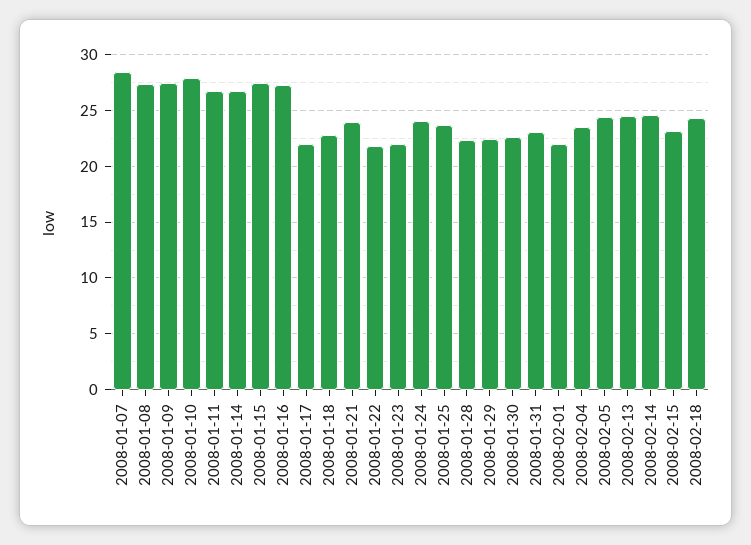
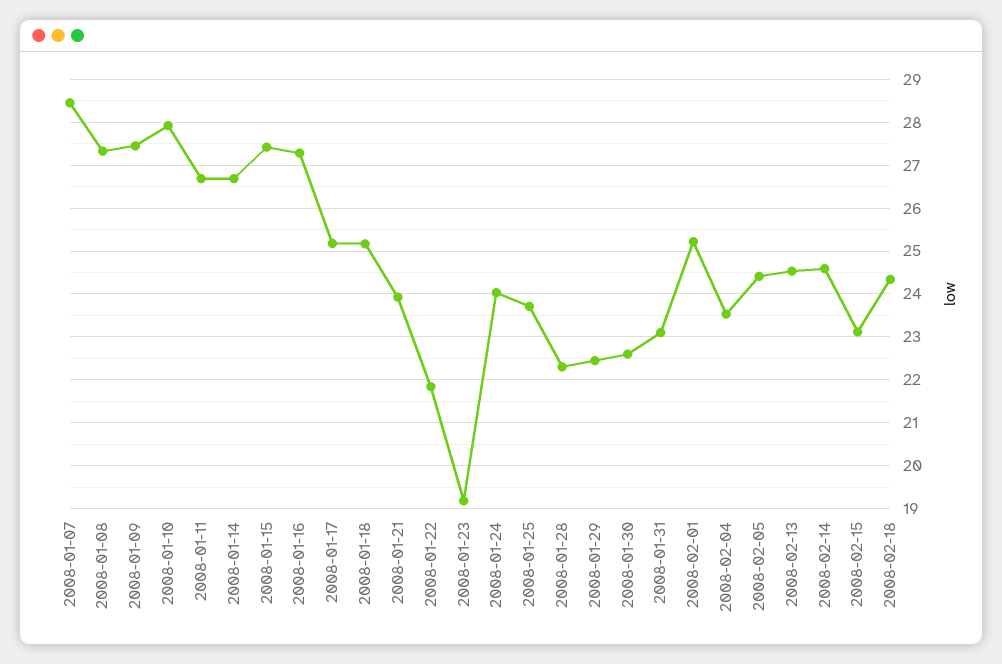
  {
    "2008-01-07": 28.4,
    "2008-01-08": 27.4,
    "2008-01-09": 27.4,
    "2008-01-10": 28,
    "2008-01-11": 26.6,
    "2008-01-14": 26.6,
    "2008-01-15": 27.4,
    "2008-01-16": 27.2,
-   "2008-01-17": 22,
+   "2008-01-17": 25.2,
-   "2008-01-18": 23,
+   "2008-01-18": 25.2,
    "2008-01-21": 24,
    "2008-01-22": 21.8,
-   "2008-01-23": 22,
+   "2008-01-23": 19.2,
    "2008-01-24": 24,
    "2008-01-25": 23.8,
    "2008-01-28": 22.4,
    "2008-01-29": 22.4,
    "2008-01-30": 22.6,
    "2008-01-31": 23.2,
-   "2008-02-01": 22,
+   "2008-02-01": 25.2,
    "2008-02-04": 23.6,
    "2008-02-05": 24.4,
    "2008-02-13": 24.6,
    "2008-02-14": 24.6,
    "2008-02-15": 23.2,
    "2008-02-18": 24.4
  }

